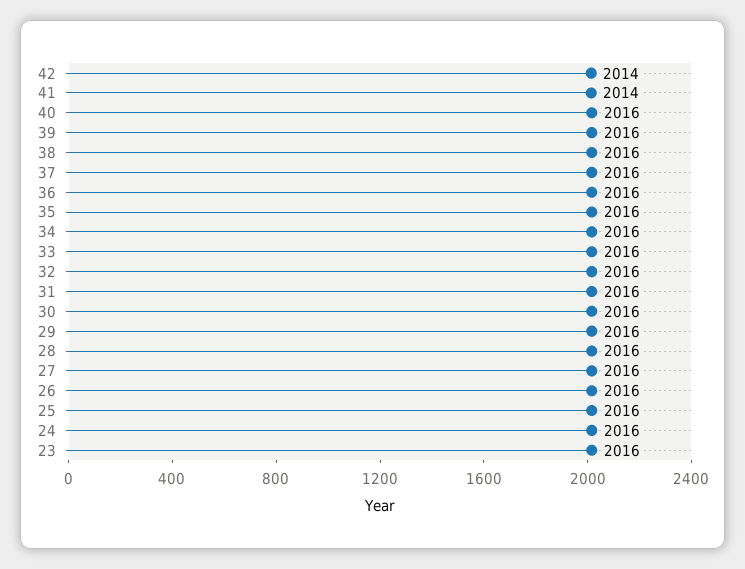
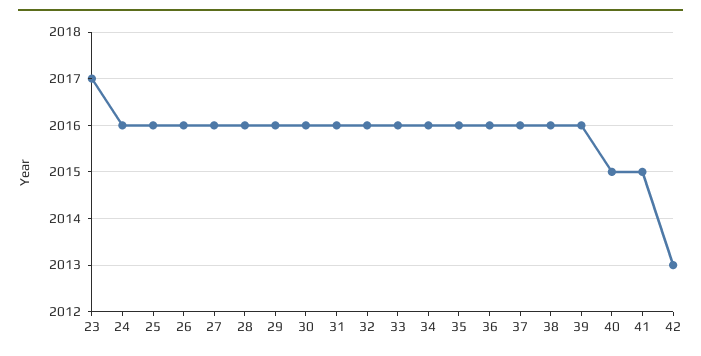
  {
-   "42": 2014,
+   "42": 2013,
-   "41": 2014,
+   "41": 2015,
-   "40": 2016,
+   "40": 2015,
    "39": 2016,
    "38": 2016,
    "37": 2016,
    "36": 2016,
    "35": 2016,
    "34": 2016,
    "33": 2016,
    "32": 2016,
    "31": 2016,
    "30": 2016,
    "29": 2016,
    "28": 2016,
    "27": 2016,
    "26": 2016,
    "25": 2016,
    "24": 2016,
-   "23": 2016
+   "23": 2017
  }

